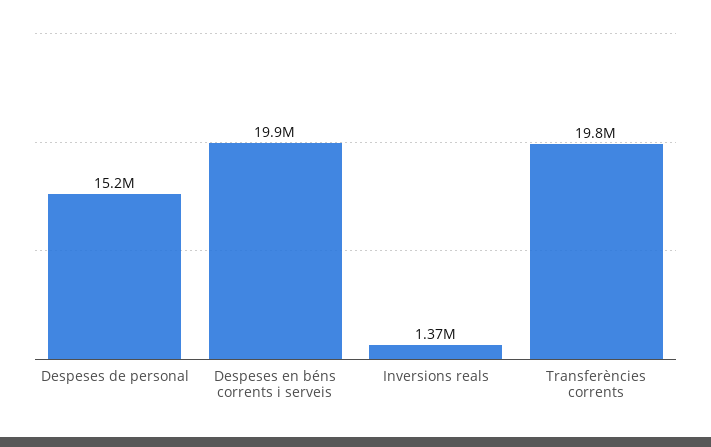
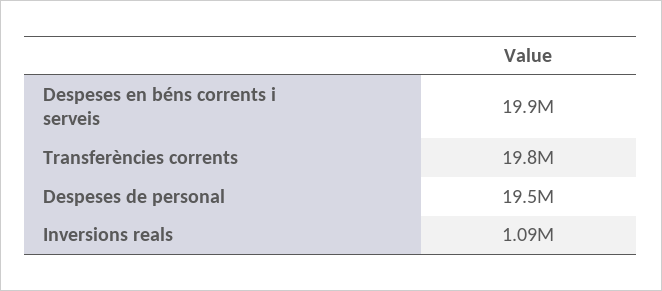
  {
-   "Despeses de personal": 15200000,
+   "Despeses de personal": 19500000,
    "Despeses en béns corrents i serveis": 19900000,
-   "Inversions reals": 1370000,
+   "Inversions reals": 1090000,
    "Transferències corrents": 19800000
  }

